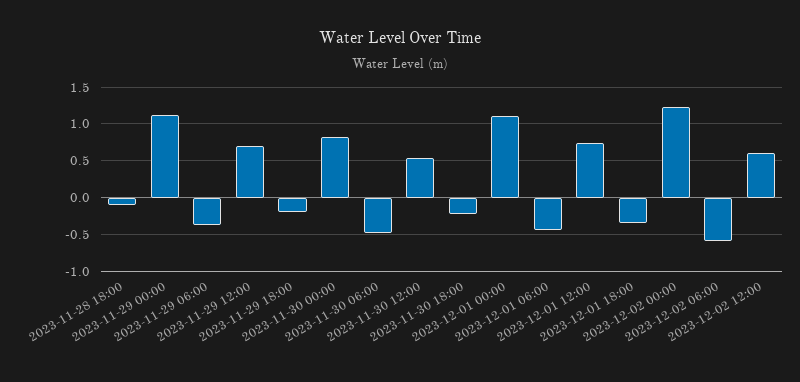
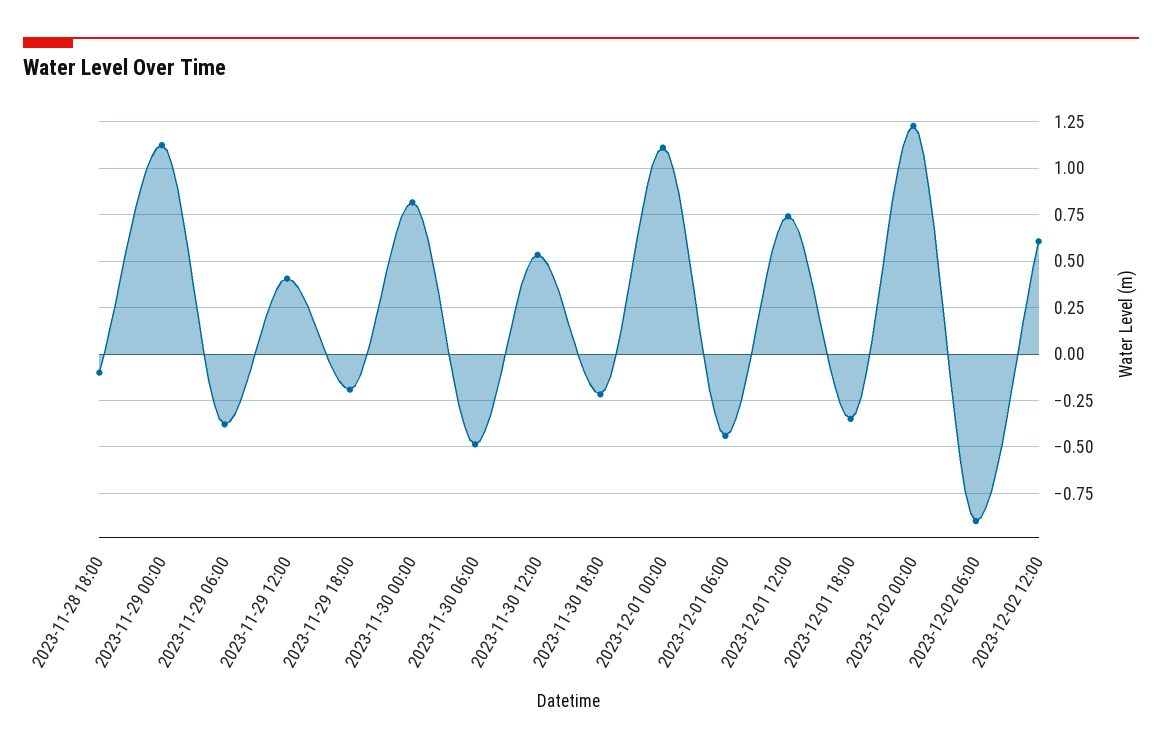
  {
    "2023-11-28 18:00": -0.1,
    "2023-11-29 00:00": 1.1,
    "2023-11-29 06:00": -0.4,
-   "2023-11-29 12:00": 0.7,
+   "2023-11-29 12:00": 0.4,
    "2023-11-29 18:00": -0.2,
    "2023-11-30 00:00": 0.8,
    "2023-11-30 06:00": -0.5,
    "2023-11-30 12:00": 0.55,
    "2023-11-30 18:00": -0.2,
    "2023-12-01 00:00": 1.1,
    "2023-12-01 06:00": -0.45,
    "2023-12-01 12:00": 0.75,
    "2023-12-01 18:00": -0.35,
    "2023-12-02 00:00": 1.25,
-   "2023-12-02 06:00": -0.6,
+   "2023-12-02 06:00": -0.9,
    "2023-12-02 12:00": 0.6
  }

